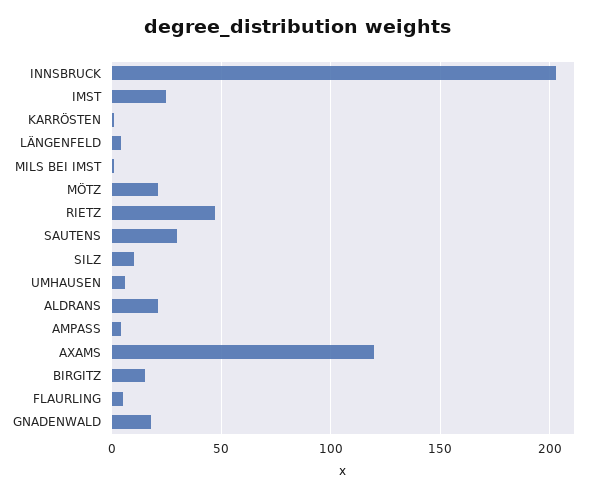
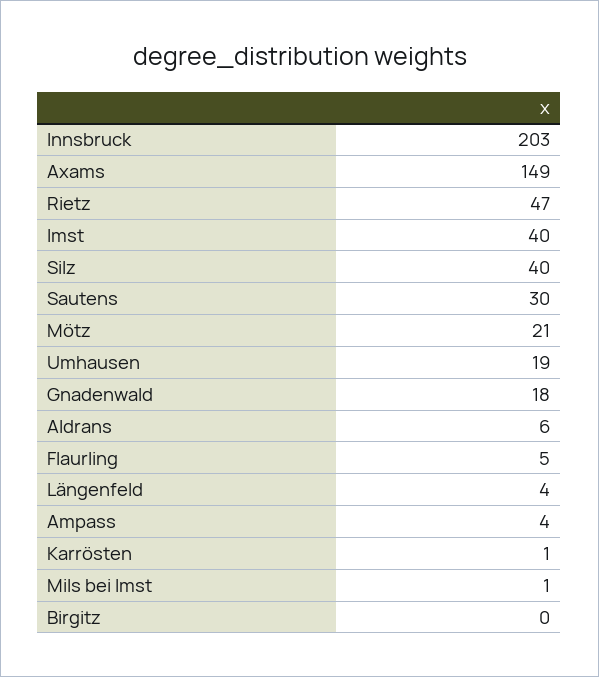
  {
    "INNSBRUCK": 203,
-   "IMST": 25,
+   "IMST": 40,
    "KARRÖSTEN": 1,
    "LÄNGENFELD": 4,
    "MILS BEI IMST": 1,
    "MÖTZ": 21,
    "RIETZ": 47,
    "SAUTENS": 30,
-   "SILZ": 10,
+   "SILZ": 40,
-   "UMHAUSEN": 5,
+   "UMHAUSEN": 19,
-   "ALDRANS": 20,
+   "ALDRANS": 6,
    "AMPASS": 4,
-   "AXAMS": 120,
+   "AXAMS": 149,
-   "BIRGITZ": 15,
+   "BIRGITZ": 0,
    "FLAURLING": 5,
    "GNADENWALD": 18
  }

